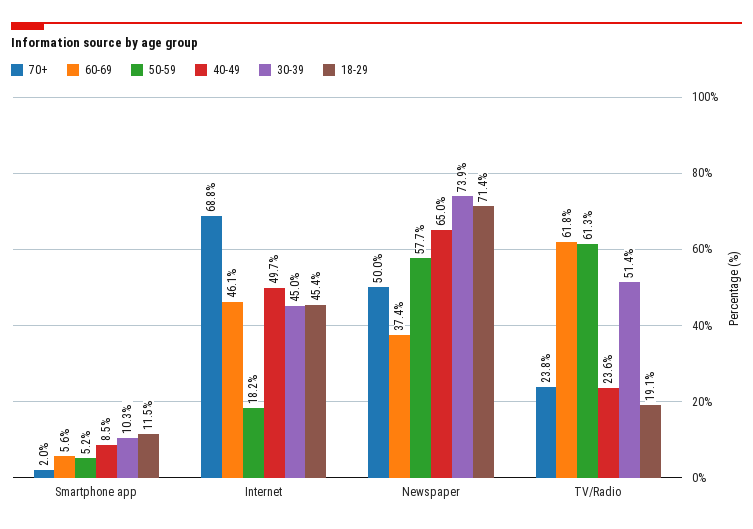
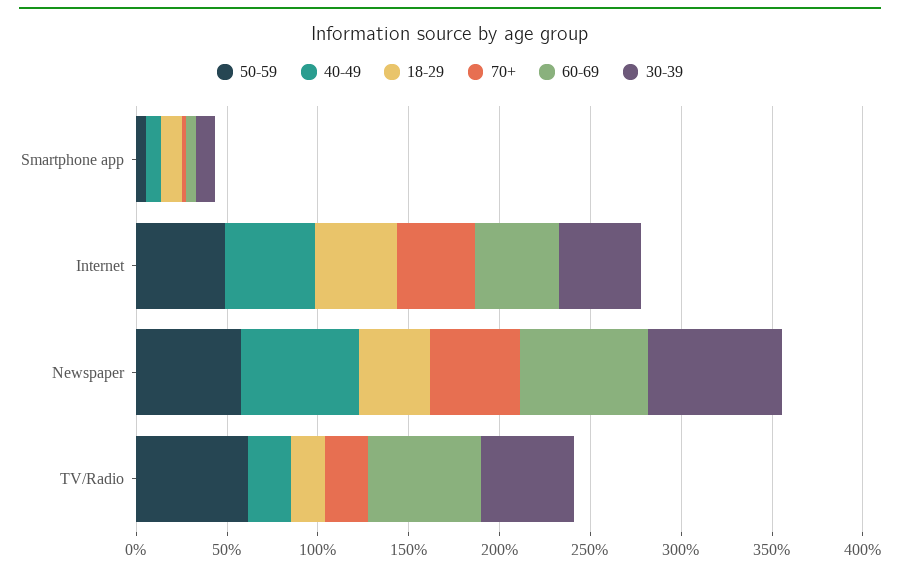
  {
    "70+": {
      "Smartphone app": 2,
-     "Internet": 68.8,
+     "Internet": 40,
      "Newspaper": 50,
      "TV/Radio": 23.8
    },
    "60-69": {
      "Smartphone app": 5.6,
      "Internet": 46.1,
-     "Newspaper": 37.4,
+     "Newspaper": 70,
      "TV/Radio": 61.8
    },
    "50-59": {
      "Smartphone app": 5.2,
-     "Internet": 18.2,
+     "Internet": 50,
      "Newspaper": 57.7,
      "TV/Radio": 61.3
    },
    "40-49": {
      "Smartphone app": 8.5,
      "Internet": 49.7,
      "Newspaper": 65,
      "TV/Radio": 23.6
    },
    "30-39": {
      "Smartphone app": 10.3,
      "Internet": 45,
      "Newspaper": 73.9,
      "TV/Radio": 51.4
    },
    "18-29": {
      "Smartphone app": 11.5,
      "Internet": 45.4,
-     "Newspaper": 71.4,
+     "Newspaper": 40,
      "TV/Radio": 19.1
    }
  }

